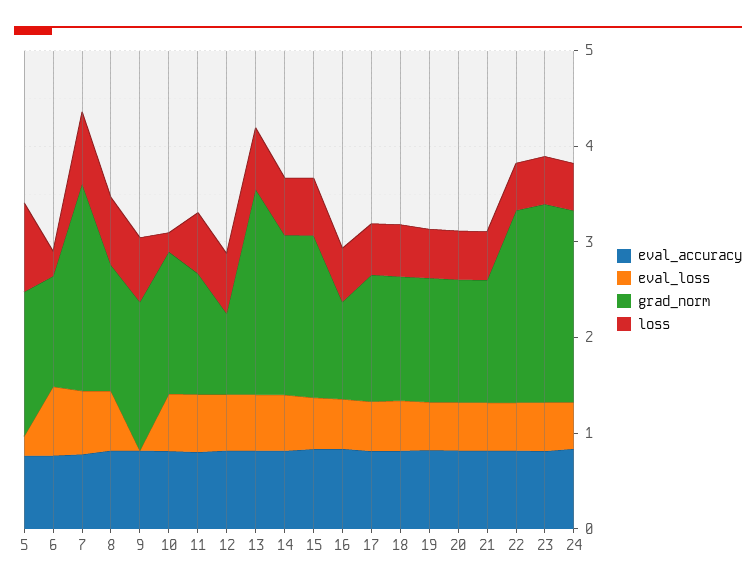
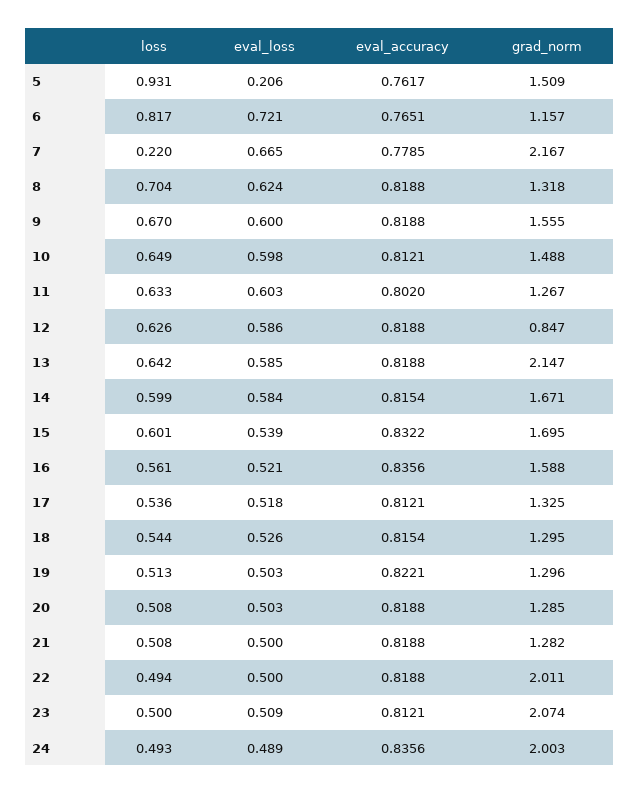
  {
    "eval_accuracy": {
      "5": 0.7617,
      "6": 0.7651,
      "7": 0.7785,
      "8": 0.8188,
      "9": 0.8188,
      "10": 0.8121,
      "11": 0.802,
      "12": 0.8188,
      "13": 0.8188,
      "14": 0.8154,
      "15": 0.8322,
      "16": 0.8356,
      "17": 0.8121,
      "18": 0.8154,
      "19": 0.8221,
      "20": 0.8188,
      "21": 0.8188,
      "22": 0.8188,
      "23": 0.8121,
      "24": 0.8356
    },
    "eval_loss": {
      "5": 0.206,
      "6": 0.721,
      "7": 0.665,
      "8": 0.624,
-     "9": 0,
+     "9": 0.6,
      "10": 0.598,
      "11": 0.603,
      "12": 0.586,
      "13": 0.585,
      "14": 0.584,
      "15": 0.539,
      "16": 0.521,
      "17": 0.518,
      "18": 0.526,
      "19": 0.503,
      "20": 0.503,
      "21": 0.5,
      "22": 0.5,
      "23": 0.509,
      "24": 0.489
    },
    "grad_norm": {
      "5": 1.509,
      "6": 1.157,
      "7": 2.167,
      "8": 1.318,
      "9": 1.555,
      "10": 1.488,
      "11": 1.267,
      "12": 0.847,
      "13": 2.147,
      "14": 1.671,
      "15": 1.695,
-     "16": 1,
+     "16": 1.588,
      "17": 1.325,
      "18": 1.295,
      "19": 1.296,
      "20": 1.285,
      "21": 1.282,
      "22": 2.011,
      "23": 2.074,
      "24": 2.003
    },
    "loss": {
      "5": 0.931,
-     "6": 0.2,
+     "6": 0.817,
-     "7": 0.8,
+     "7": 0.22,
      "8": 0.704,
      "9": 0.67,
-     "10": 0.2,
+     "10": 0.649,
      "11": 0.633,
      "12": 0.626,
      "13": 0.642,
      "14": 0.599,
      "15": 0.601,
      "16": 0.561,
      "17": 0.536,
      "18": 0.544,
      "19": 0.513,
      "20": 0.508,
      "21": 0.508,
      "22": 0.494,
      "23": 0.5,
      "24": 0.493
    }
  }

